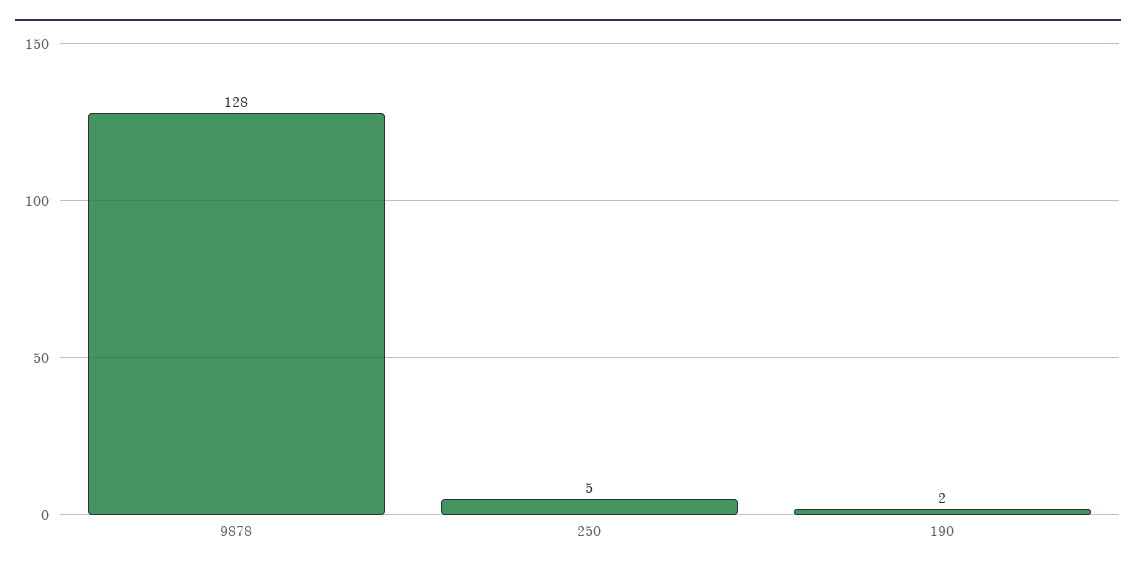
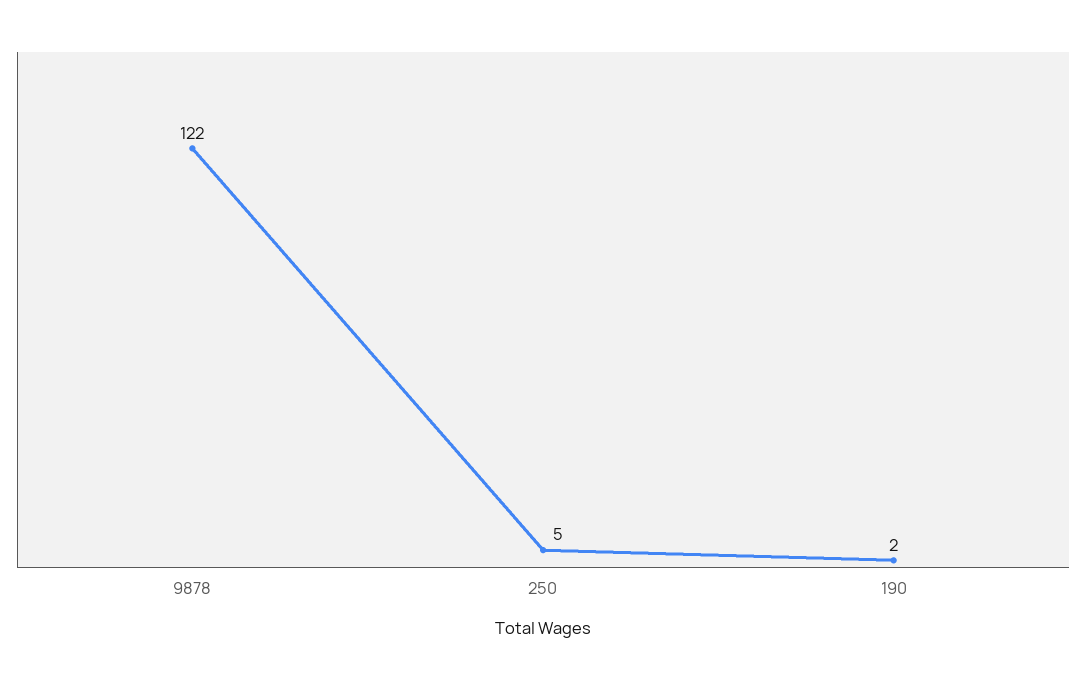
  {
-   "9878": 128,
+   "9878": 122,
    "250": 5,
    "190": 2
  }

